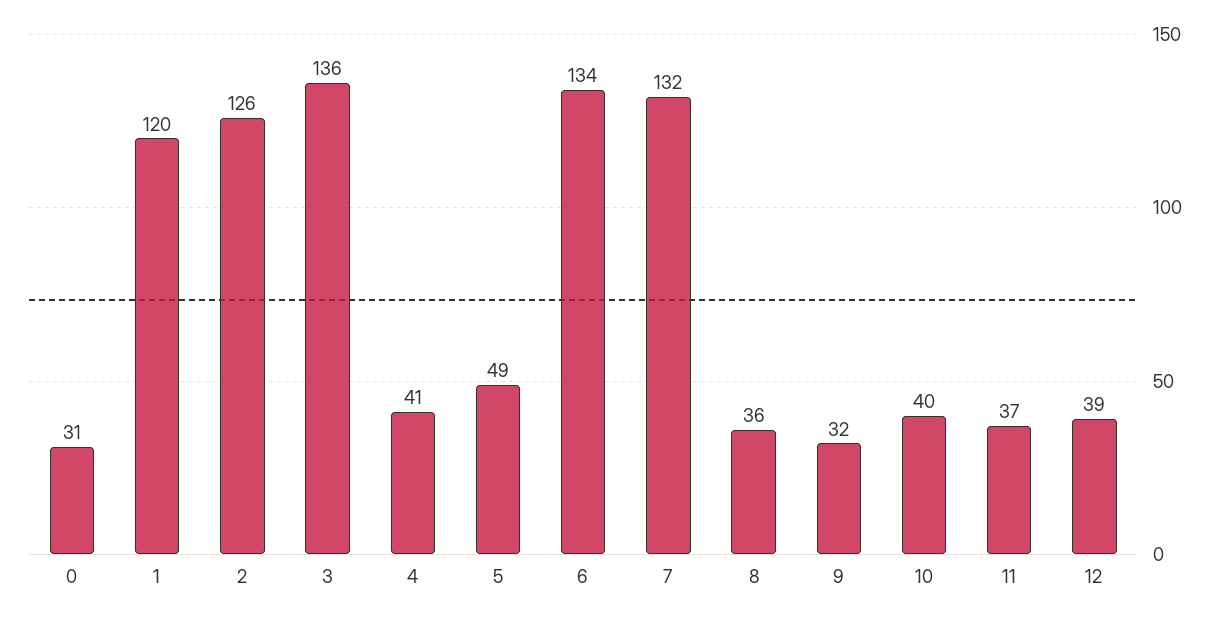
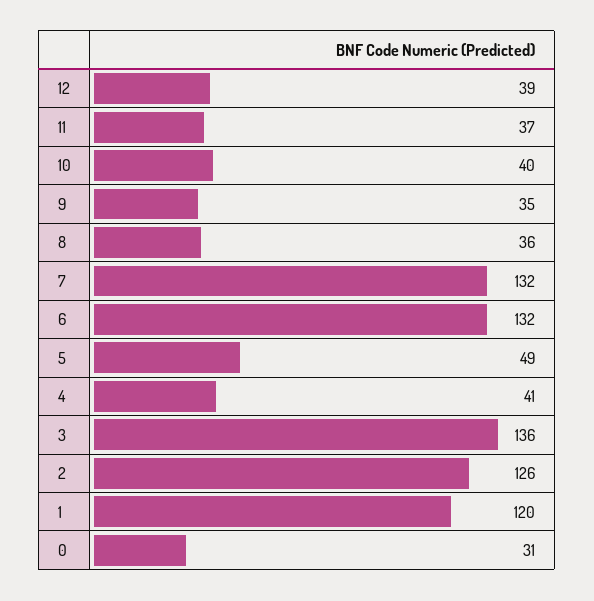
  {
    "0": 31,
    "1": 120,
    "2": 126,
    "3": 136,
    "4": 41,
    "5": 49,
-   "6": 134,
+   "6": 132,
    "7": 132,
    "8": 36,
-   "9": 32,
+   "9": 35,
    "10": 40,
    "11": 37,
    "12": 39
  }

